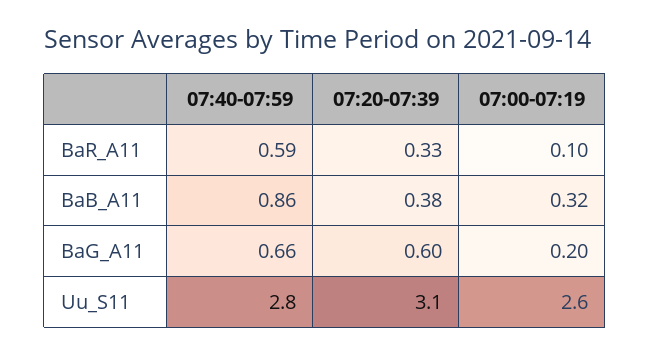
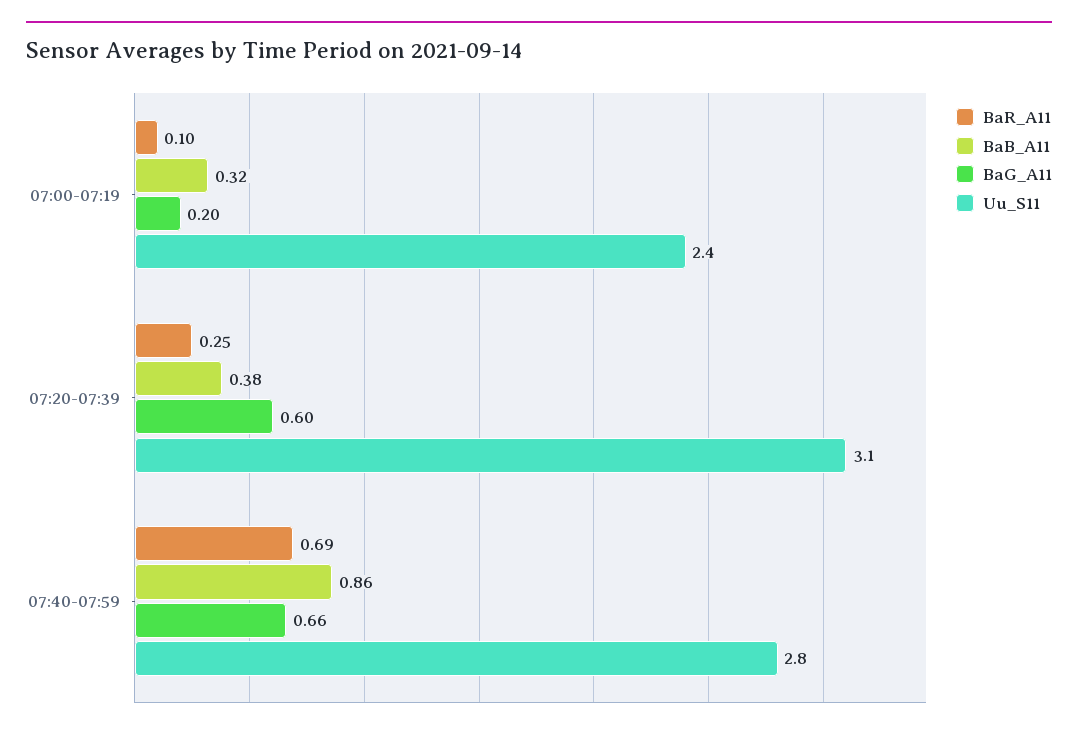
  {
    "BaR_A11": {
-     "07:40-07:59": 0.59,
+     "07:40-07:59": 0.69,
-     "07:20-07:39": 0.33,
+     "07:20-07:39": 0.25,
      "07:00-07:19": 0.1
    },
    "BaB_A11": {
      "07:40-07:59": 0.86,
      "07:20-07:39": 0.38,
      "07:00-07:19": 0.32
    },
    "BaG_A11": {
      "07:40-07:59": 0.66,
      "07:20-07:39": 0.6,
      "07:00-07:19": 0.2
    },
    "Uu_S11": {
      "07:40-07:59": 2.8,
      "07:20-07:39": 3.1,
-     "07:00-07:19": 2.6
+     "07:00-07:19": 2.4
    }
  }

